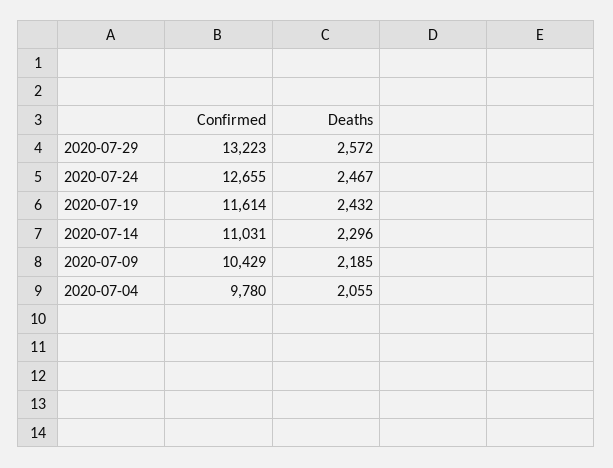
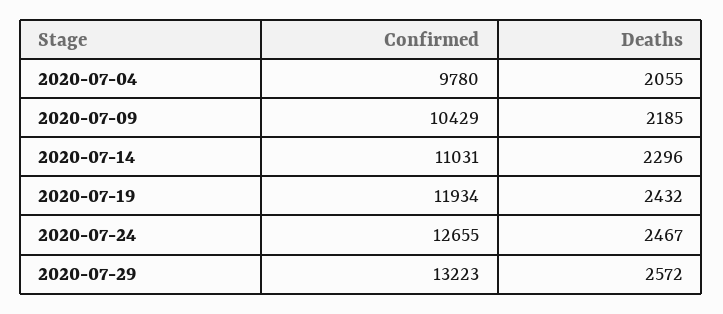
  {
    "Confirmed": {
      "2020-07-29": 13223,
      "2020-07-24": 12655,
-     "2020-07-19": 11614,
+     "2020-07-19": 11934,
      "2020-07-14": 11031,
      "2020-07-09": 10429,
      "2020-07-04": 9780
    },
    "Deaths": {
      "2020-07-29": 2572,
      "2020-07-24": 2467,
      "2020-07-19": 2432,
      "2020-07-14": 2296,
      "2020-07-09": 2185,
      "2020-07-04": 2055
    }
  }

